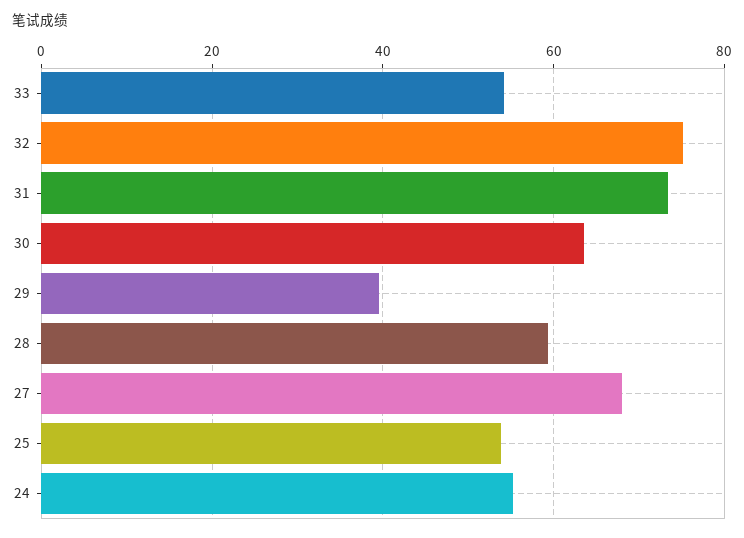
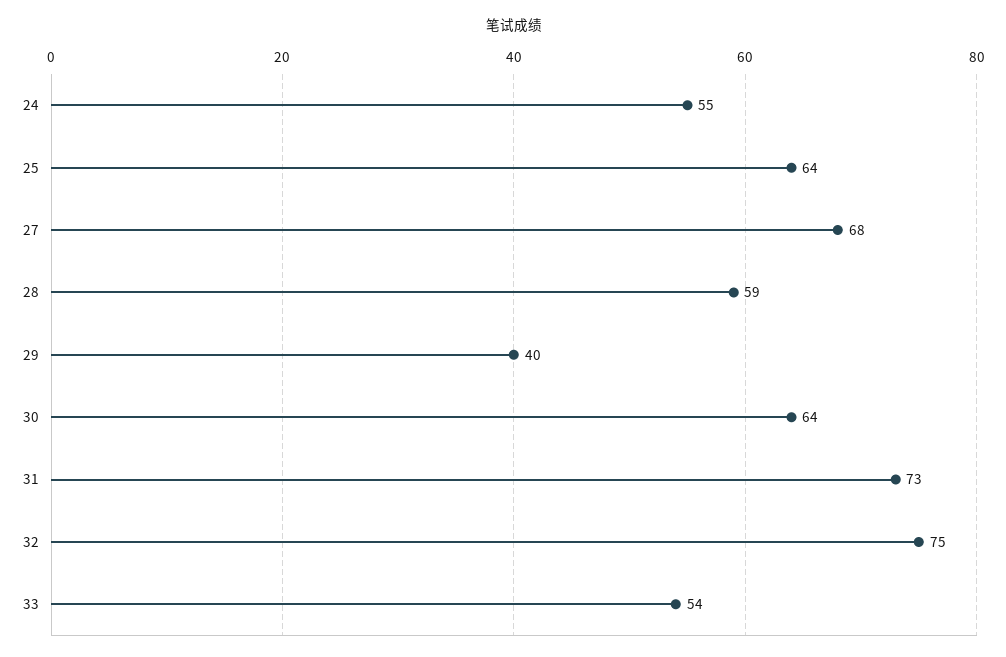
  {
    "33": 54,
    "32": 75,
    "31": 73,
    "30": 64,
    "29": 40,
    "28": 59,
    "27": 68,
-   "25": 54,
+   "25": 64,
    "24": 55
  }

